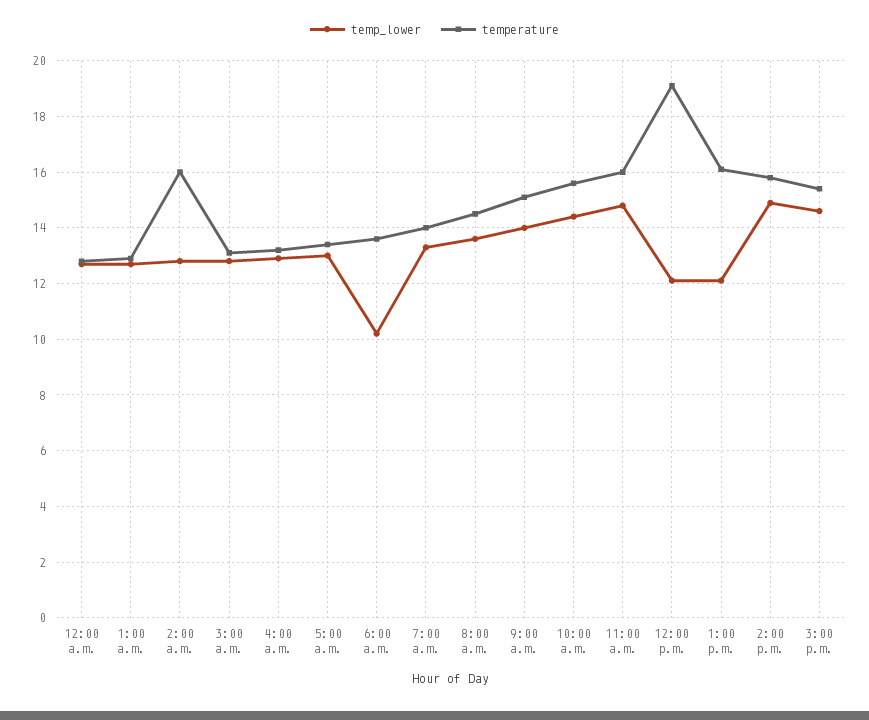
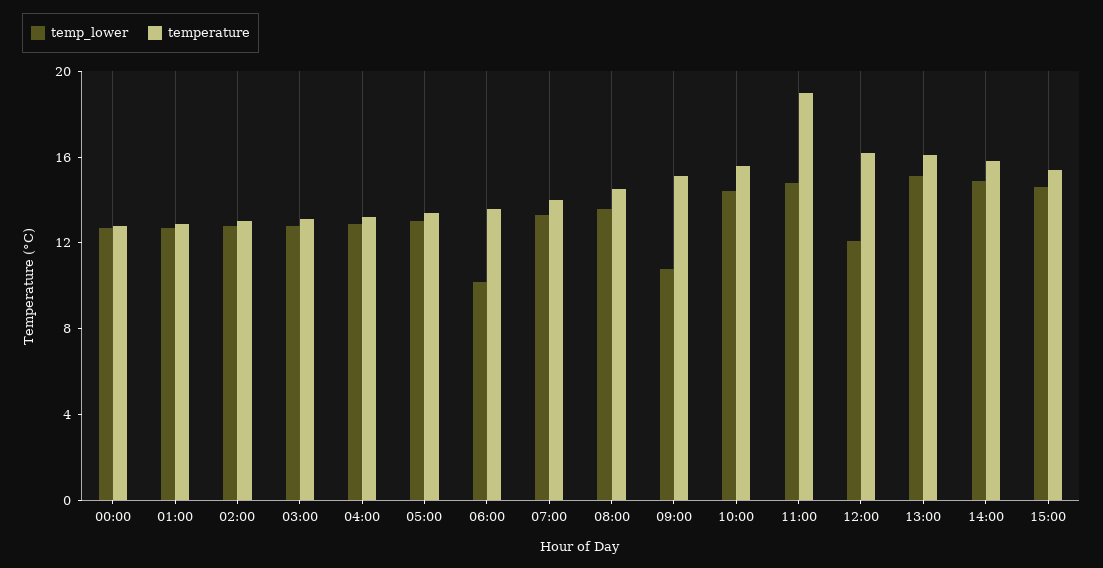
  {
    "temp_lower": {
      "12:00 a.m.": 12.5,
      "1:00 a.m.": 12.5,
      "2:00 a.m.": 13,
      "3:00 a.m.": 13,
      "4:00 a.m.": 13,
      "5:00 a.m.": 13,
      "6:00 a.m.": 10,
      "7:00 a.m.": 13.5,
      "8:00 a.m.": 13.5,
-     "9:00 a.m.": 14,
+     "9:00 a.m.": 11,
      "10:00 a.m.": 14.5,
      "11:00 a.m.": 15,
      "12:00 p.m.": 12,
-     "1:00 p.m.": 12,
+     "1:00 p.m.": 15,
      "2:00 p.m.": 15,
      "3:00 p.m.": 14.5
    },
    "temperature": {
      "12:00 a.m.": 13,
      "1:00 a.m.": 13,
-     "2:00 a.m.": 16,
+     "2:00 a.m.": 13,
      "3:00 a.m.": 13,
      "4:00 a.m.": 13,
      "5:00 a.m.": 13.5,
      "6:00 a.m.": 13.5,
      "7:00 a.m.": 14,
      "8:00 a.m.": 14.5,
      "9:00 a.m.": 15,
      "10:00 a.m.": 15.5,
-     "11:00 a.m.": 16,
+     "11:00 a.m.": 19,
-     "12:00 p.m.": 19,
+     "12:00 p.m.": 16,
      "1:00 p.m.": 16,
      "2:00 p.m.": 16,
      "3:00 p.m.": 15.5
    }
  }

